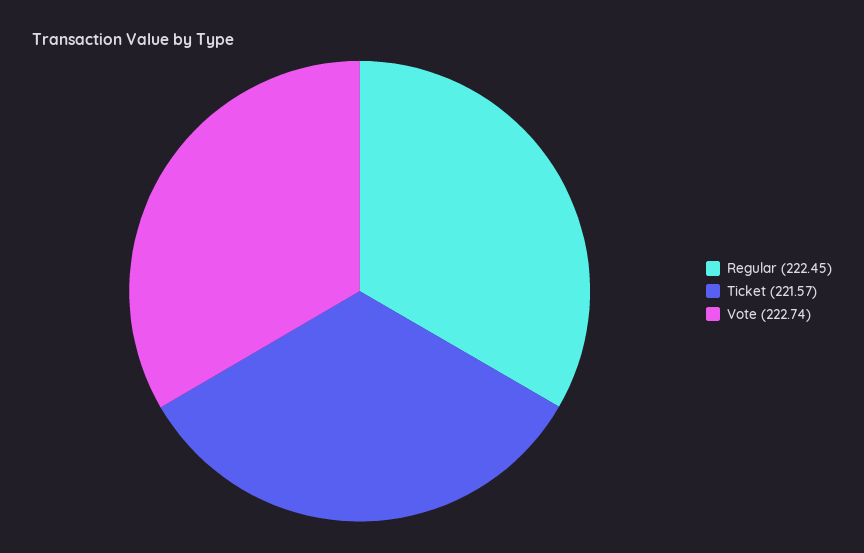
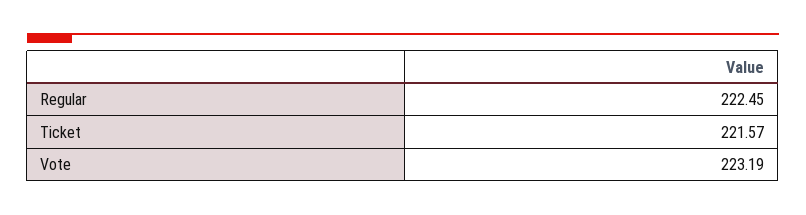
  {
    "Regular": 222.45,
    "Ticket": 221.57,
-   "Vote": 222.74
+   "Vote": 223.19
  }

